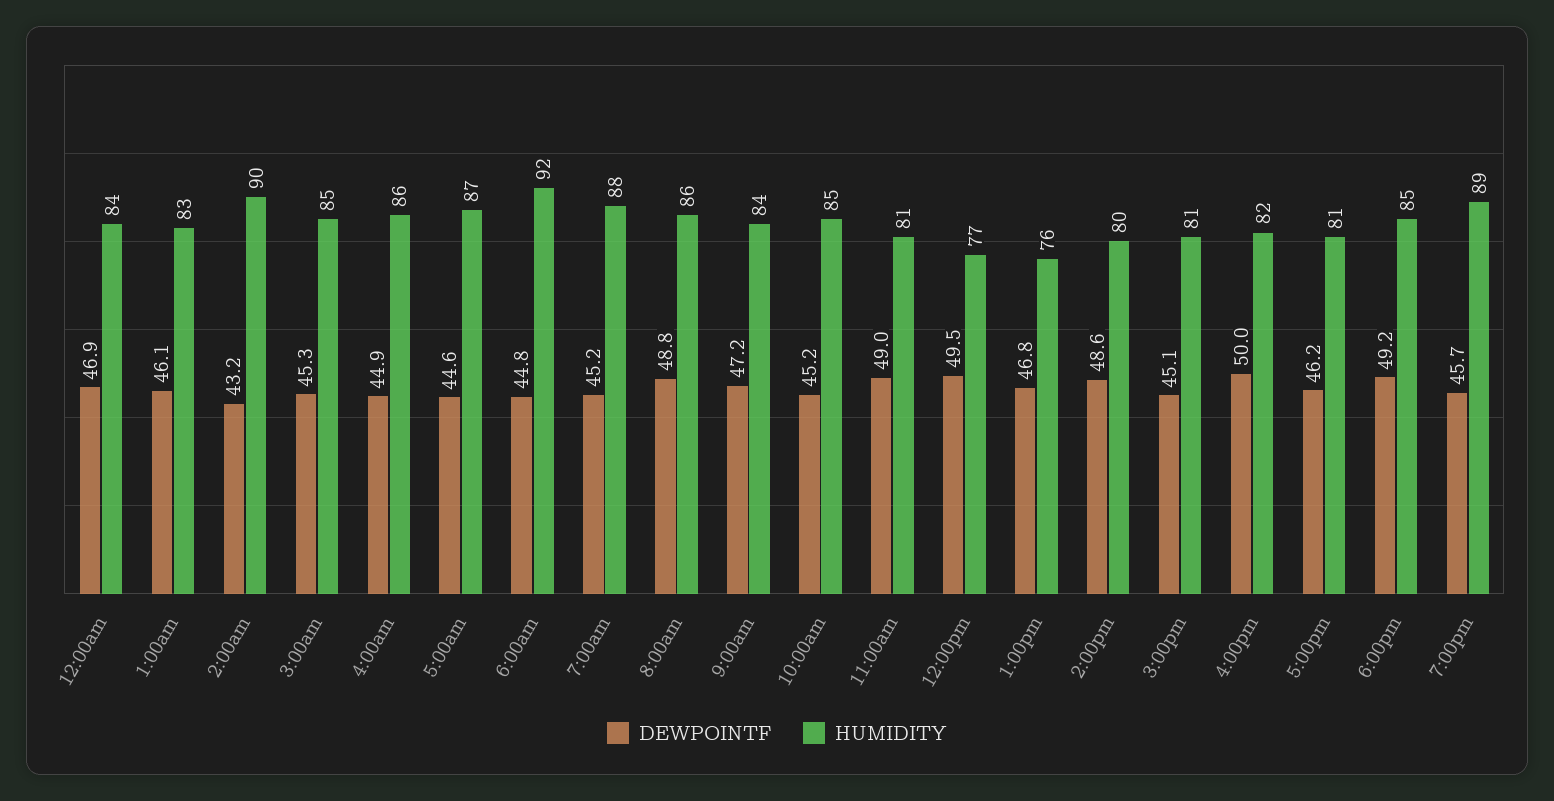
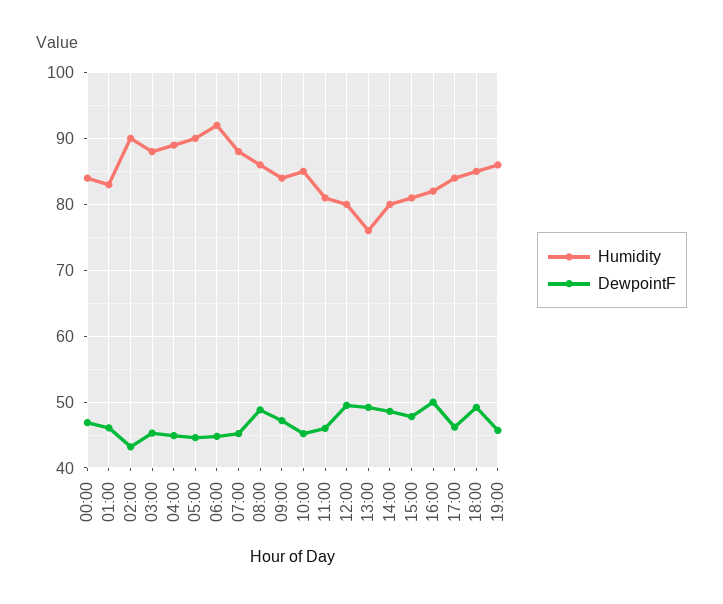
  {
    "DEWPOINTF": {
      "12:00am": 46.9,
      "1:00am": 46.1,
      "2:00am": 43.2,
      "3:00am": 45.3,
      "4:00am": 44.9,
      "5:00am": 44.6,
      "6:00am": 44.8,
      "7:00am": 45.2,
      "8:00am": 48.8,
      "9:00am": 47.2,
      "10:00am": 45.2,
-     "11:00am": 49,
+     "11:00am": 46,
      "12:00pm": 49.5,
-     "1:00pm": 46.8,
+     "1:00pm": 49,
      "2:00pm": 48.6,
-     "3:00pm": 45.1,
+     "3:00pm": 48,
      "4:00pm": 50,
      "5:00pm": 46.2,
      "6:00pm": 49.2,
      "7:00pm": 45.7
    },
    "HUMIDITY": {
      "12:00am": 84,
      "1:00am": 83,
      "2:00am": 90,
-     "3:00am": 85,
+     "3:00am": 88,
-     "4:00am": 86,
+     "4:00am": 89,
-     "5:00am": 87,
+     "5:00am": 90,
      "6:00am": 92,
      "7:00am": 88,
      "8:00am": 86,
      "9:00am": 84,
      "10:00am": 85,
      "11:00am": 81,
-     "12:00pm": 77,
+     "12:00pm": 80,
      "1:00pm": 76,
      "2:00pm": 80,
      "3:00pm": 81,
      "4:00pm": 82,
-     "5:00pm": 81,
+     "5:00pm": 84,
      "6:00pm": 85,
-     "7:00pm": 89
+     "7:00pm": 86
    }
  }

